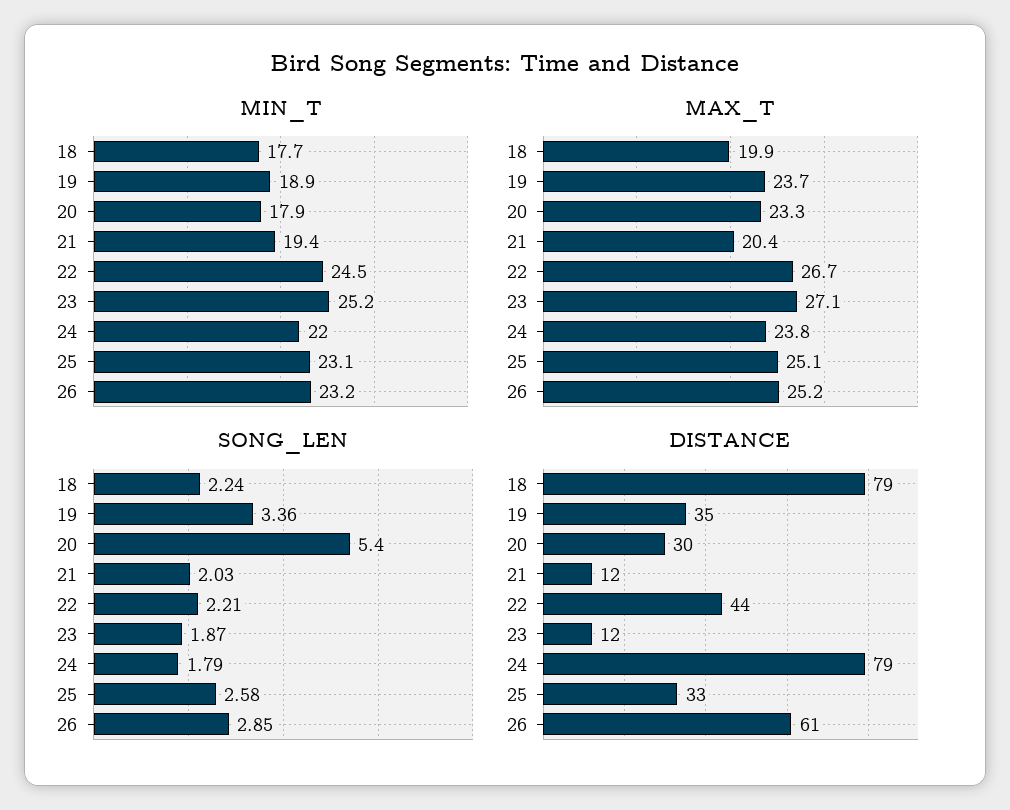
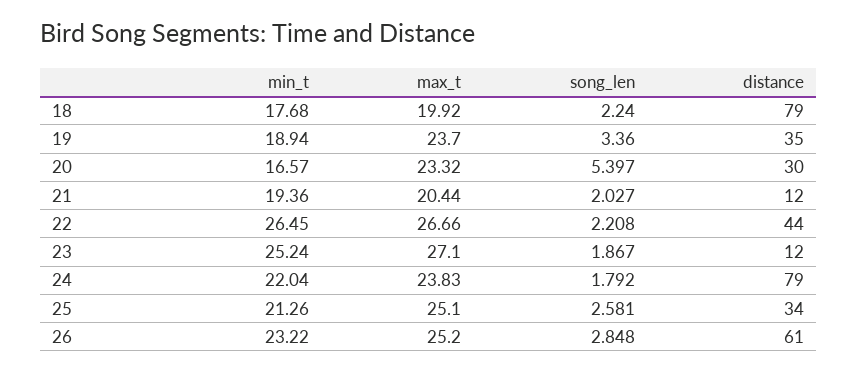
  {
    "MIN_T": {
      "18": 17.68,
      "19": 18.94,
-     "20": 17.9,
+     "20": 16.57,
      "21": 19.36,
-     "22": 24.5,
+     "22": 26.45,
      "23": 25.24,
      "24": 22.04,
-     "25": 23.1,
+     "25": 21.26,
      "26": 23.22
    },
    "MAX_T": {
      "18": 19.92,
      "19": 23.7,
      "20": 23.32,
      "21": 20.44,
      "22": 26.66,
      "23": 27.1,
      "24": 23.83,
      "25": 25.1,
      "26": 25.2
    },
    "SONG_LEN": {
      "18": 2.24,
      "19": 3.36,
      "20": 5.397,
      "21": 2.027,
      "22": 2.208,
      "23": 1.867,
      "24": 1.792,
      "25": 2.581,
      "26": 2.848
    },
    "DISTANCE": {
      "18": 79,
      "19": 35,
      "20": 30,
      "21": 12,
      "22": 44,
      "23": 12,
      "24": 79,
-     "25": 33,
+     "25": 34,
      "26": 61
    }
  }

